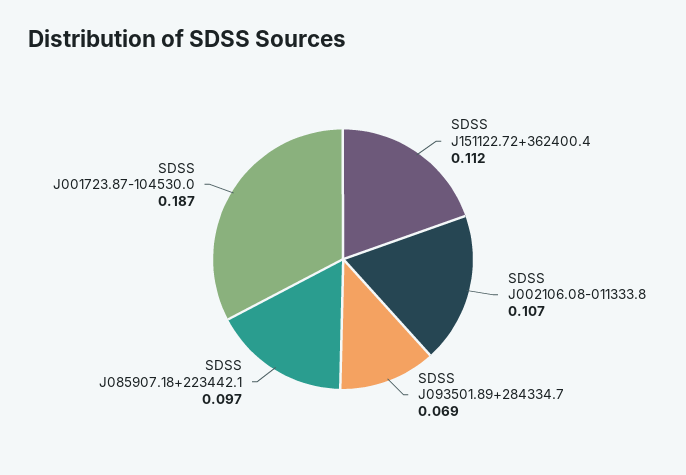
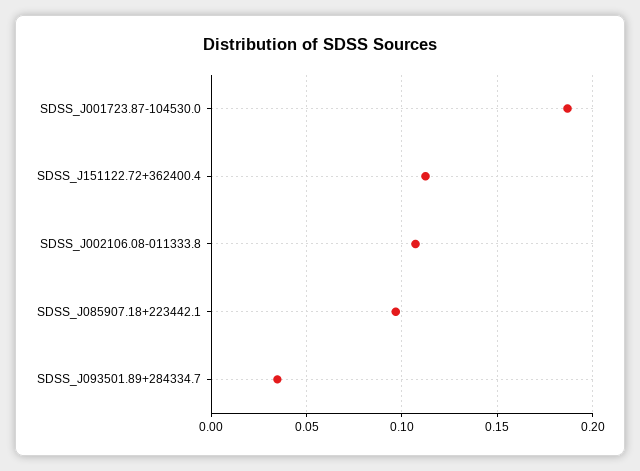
  {
    "SDSS J151122.72+362400.4": 0.112,
    "SDSS J002106.08-011333.8": 0.107,
-   "SDSS J093501.89+284334.7": 0.069,
+   "SDSS J093501.89+284334.7": 0.035,
    "SDSS J085907.18+223442.1": 0.097,
    "SDSS J001723.87-104530.0": 0.187
  }

